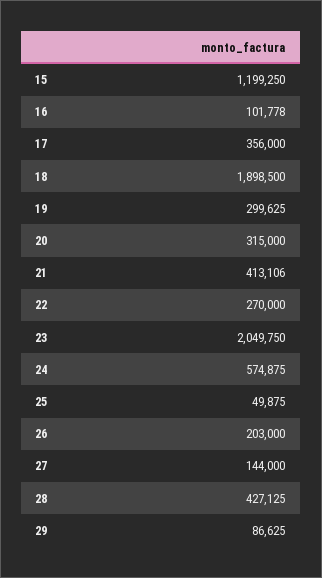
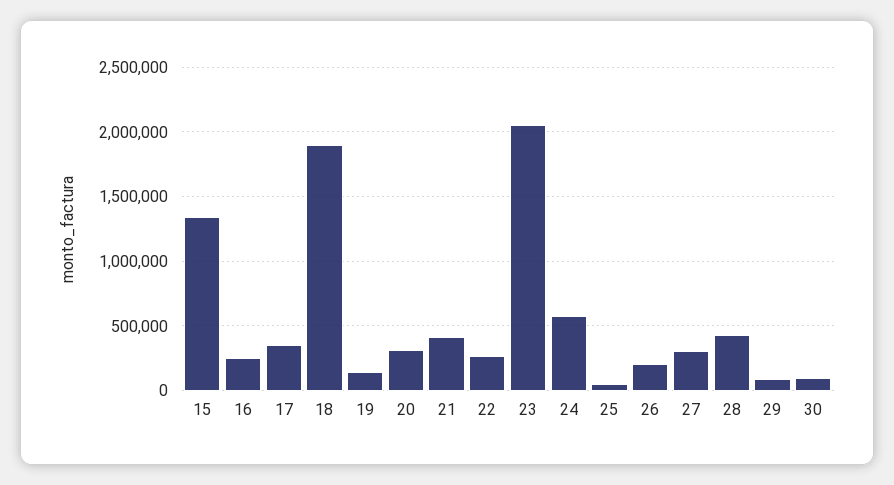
  {
-   "15": 1199250,
+   "15": 1350000,
-   "16": 101778,
+   "16": 250000,
    "17": 356000,
    "18": 1898500,
-   "19": 299625,
+   "19": 150000,
    "20": 315000,
    "21": 413106,
    "22": 270000,
    "23": 2049750,
    "24": 574875,
    "25": 49875,
    "26": 203000,
-   "27": 144000,
+   "27": 300000,
    "28": 427125,
-   "29": 86625
+   "29": 86625,
+   "30": 100000
  }

